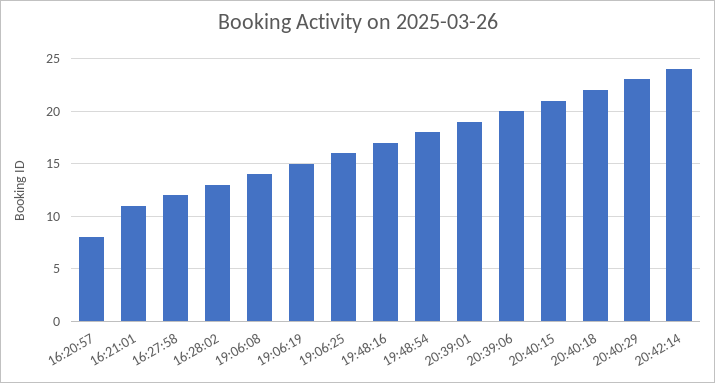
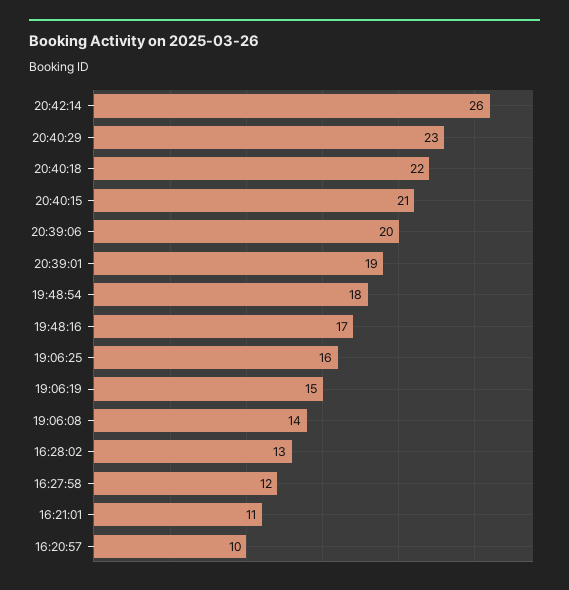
  {
-   "16:20:57": 8,
+   "16:20:57": 10,
    "16:21:01": 11,
    "16:27:58": 12,
    "16:28:02": 13,
    "19:06:08": 14,
    "19:06:19": 15,
    "19:06:25": 16,
    "19:48:16": 17,
    "19:48:54": 18,
    "20:39:01": 19,
    "20:39:06": 20,
    "20:40:15": 21,
    "20:40:18": 22,
    "20:40:29": 23,
-   "20:42:14": 24
+   "20:42:14": 26
  }

